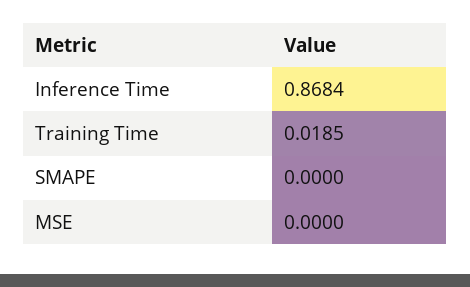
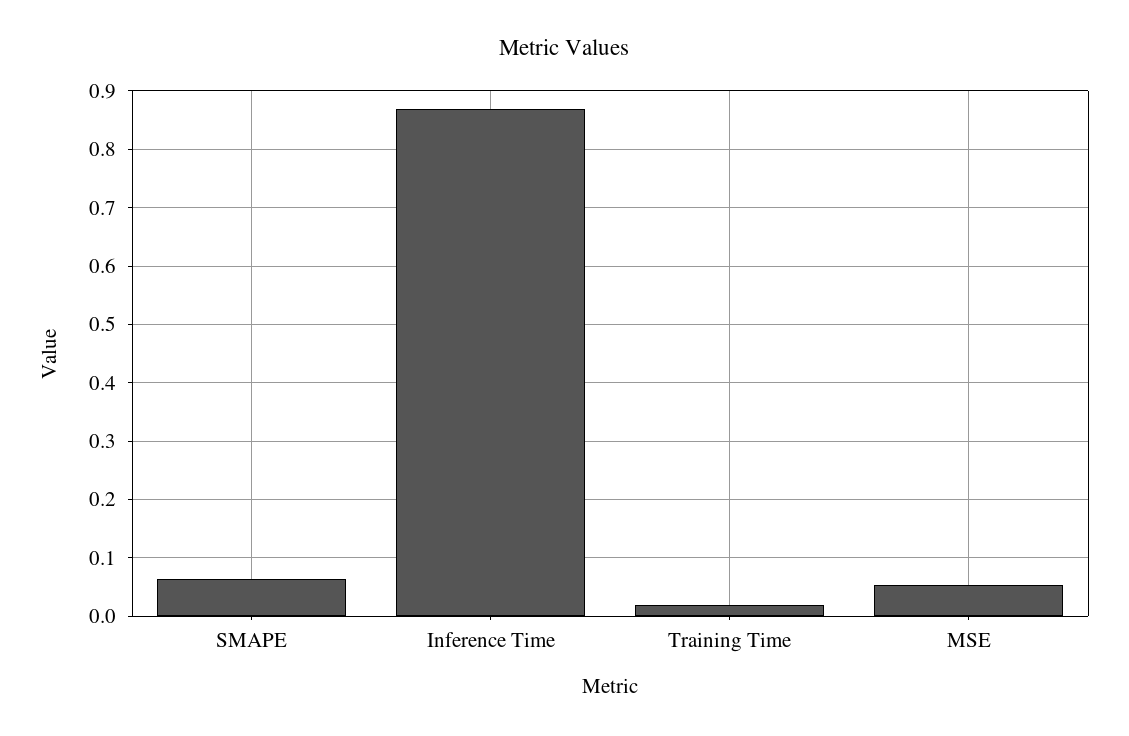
  {
    "Inference Time": 0.8684,
    "Training Time": 0.0185,
-   "SMAPE": 0,
+   "SMAPE": 0.06,
-   "MSE": 0
+   "MSE": 0.06
  }

